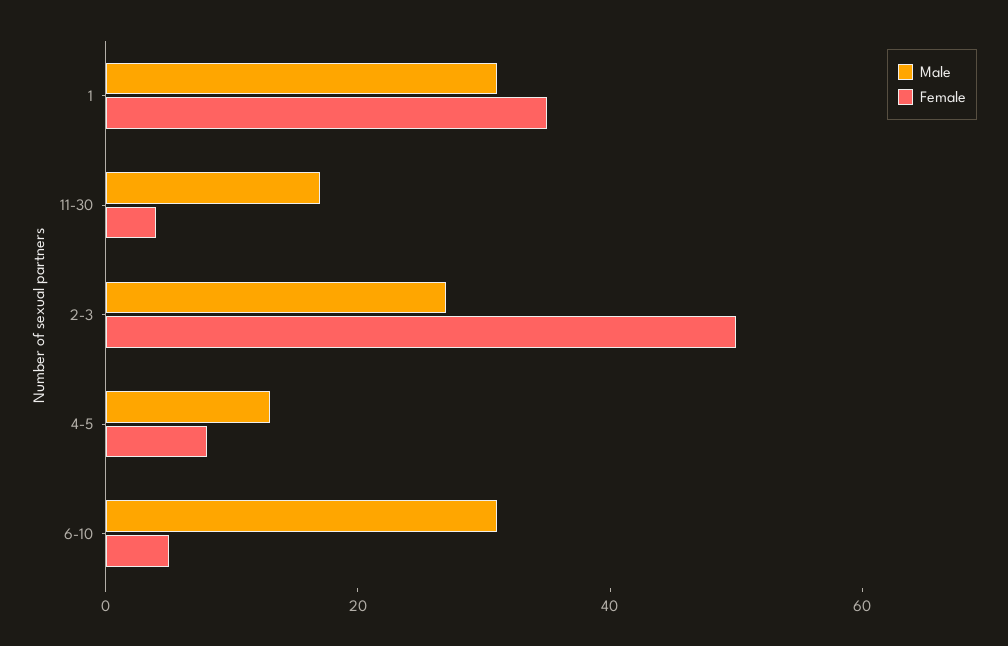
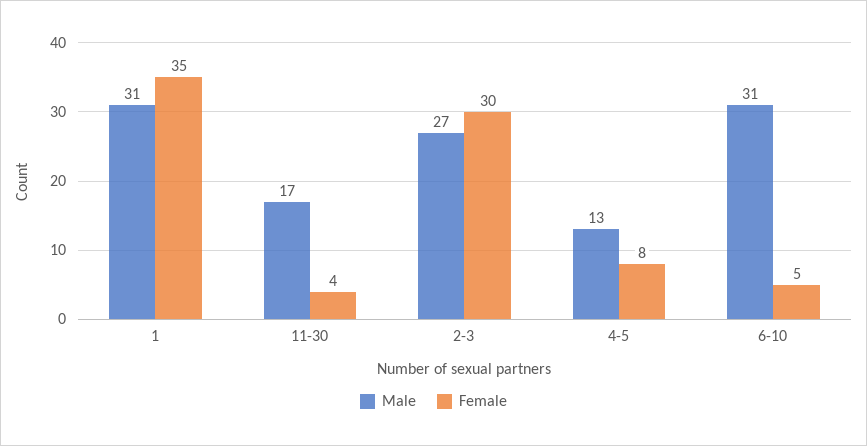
  {
    "Male": {
      "1": 31,
      "11-30": 17,
      "2-3": 27,
      "4-5": 13,
      "6-10": 31
    },
    "Female": {
      "1": 35,
      "11-30": 4,
-     "2-3": 50,
+     "2-3": 30,
      "4-5": 8,
      "6-10": 5
    }
  }

